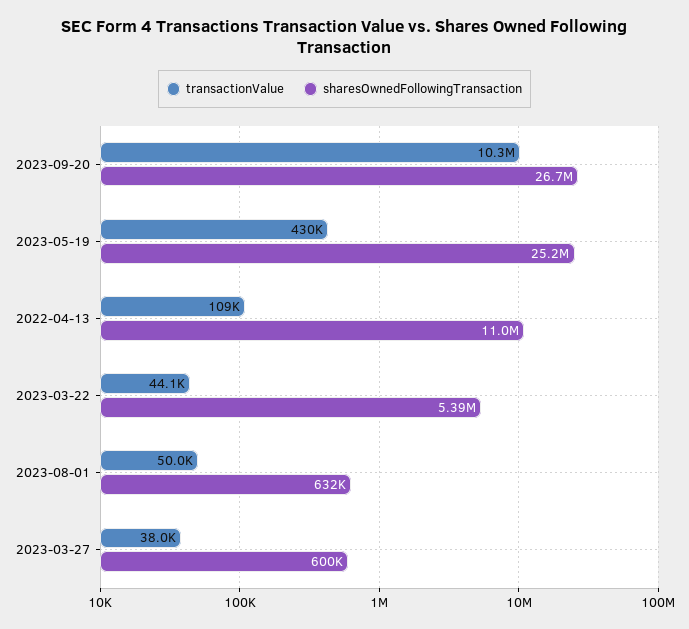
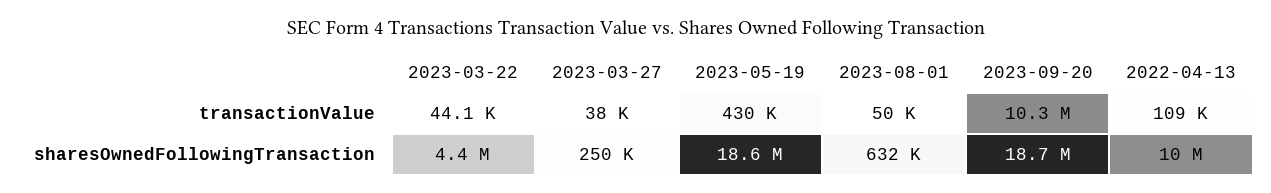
  {
    "transactionValue": {
      "2023-09-20": 10300000,
      "2023-05-19": 430000,
      "2022-04-13": 109000,
      "2023-03-22": 44100,
      "2023-08-01": 50000,
      "2023-03-27": 38000
    },
    "sharesOwnedFollowingTransaction": {
-     "2023-09-20": 26700000,
+     "2023-09-20": 18700000,
-     "2023-05-19": 25200000,
+     "2023-05-19": 18600000,
-     "2022-04-13": 11000000,
+     "2022-04-13": 10000000,
-     "2023-03-22": 5390000,
+     "2023-03-22": 4400000,
      "2023-08-01": 632000,
-     "2023-03-27": 600000
+     "2023-03-27": 250000
    }
  }

